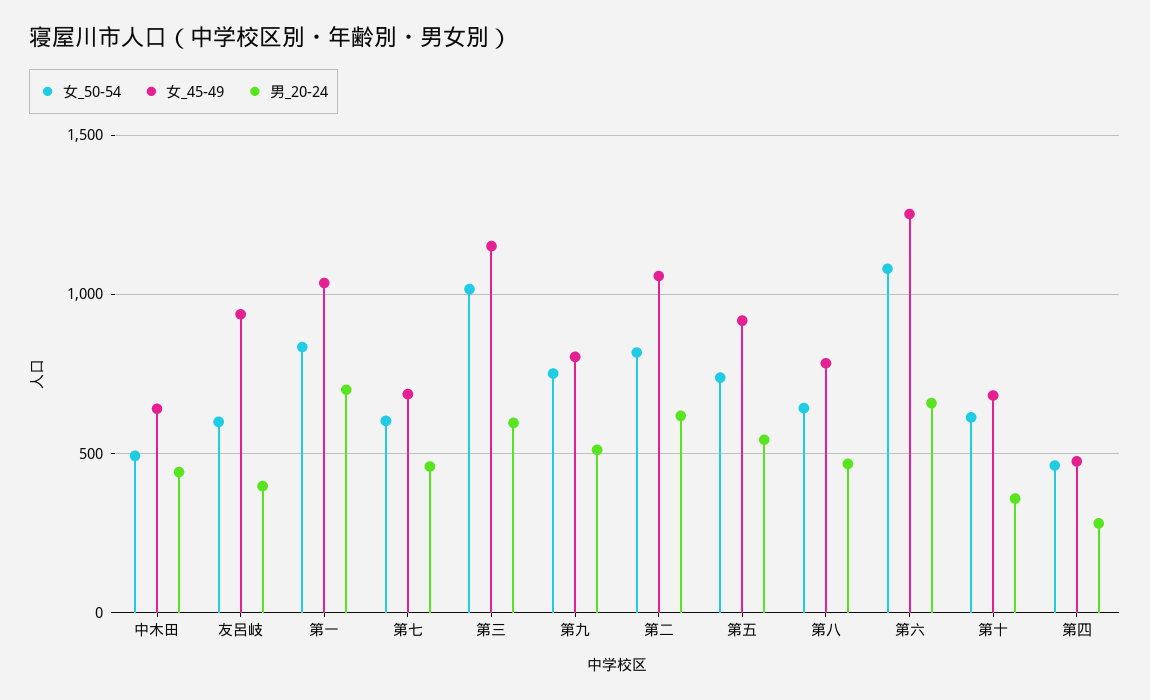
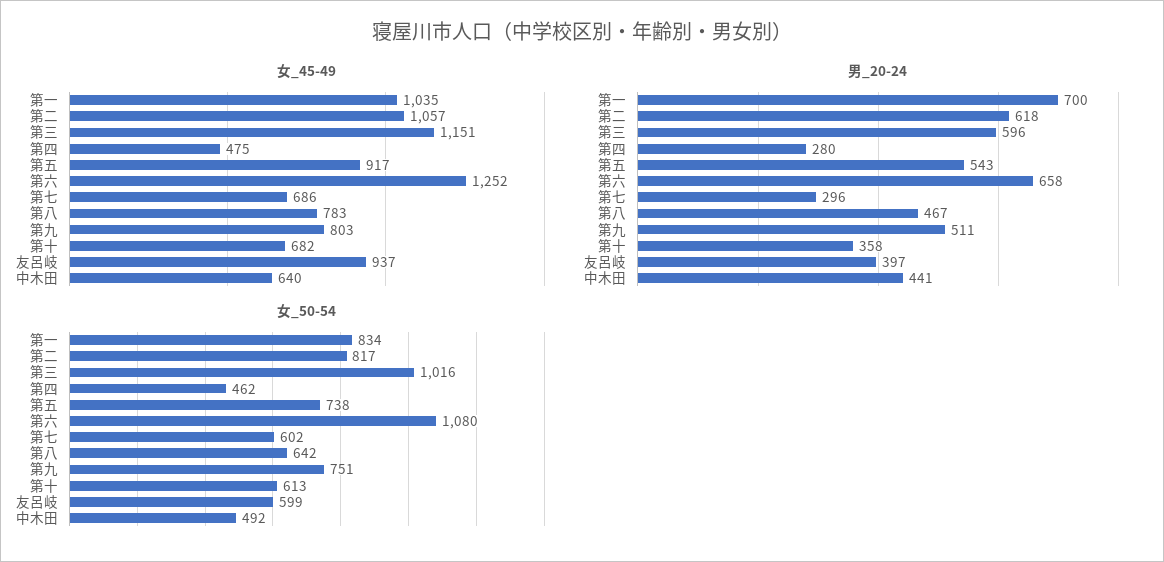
  {
    "女_50-54": {
      "中木田": 492,
      "友呂岐": 599,
      "第一": 834,
      "第七": 602,
      "第三": 1016,
      "第九": 751,
      "第二": 817,
      "第五": 738,
      "第八": 642,
      "第六": 1080,
      "第十": 613,
      "第四": 462
    },
    "女_45-49": {
      "中木田": 640,
      "友呂岐": 937,
      "第一": 1035,
      "第七": 686,
      "第三": 1151,
      "第九": 803,
      "第二": 1057,
      "第五": 917,
      "第八": 783,
      "第六": 1252,
      "第十": 682,
      "第四": 475
    },
    "男_20-24": {
      "中木田": 441,
      "友呂岐": 397,
      "第一": 700,
-     "第七": 450,
+     "第七": 296,
      "第三": 596,
      "第九": 511,
      "第二": 618,
      "第五": 543,
      "第八": 467,
      "第六": 658,
      "第十": 358,
      "第四": 280
    }
  }

